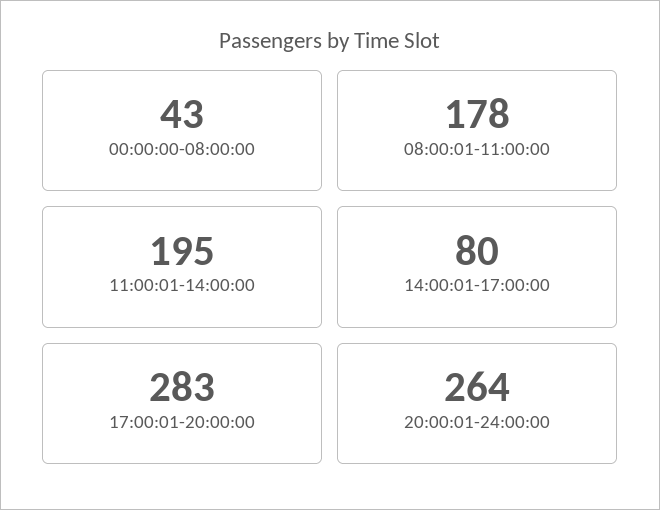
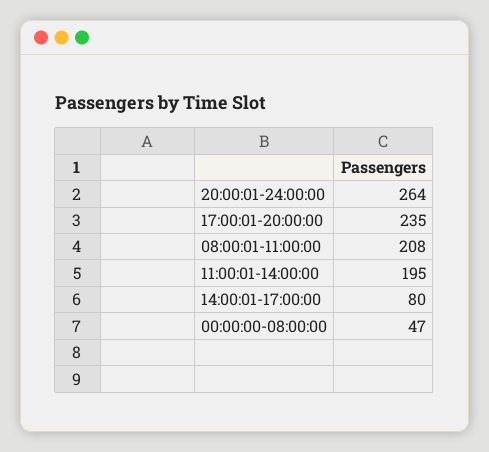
  {
-   "00:00:00-08:00:00": 43,
+   "00:00:00-08:00:00": 47,
-   "08:00:01-11:00:00": 178,
+   "08:00:01-11:00:00": 208,
    "11:00:01-14:00:00": 195,
    "14:00:01-17:00:00": 80,
-   "17:00:01-20:00:00": 283,
+   "17:00:01-20:00:00": 235,
    "20:00:01-24:00:00": 264
  }

